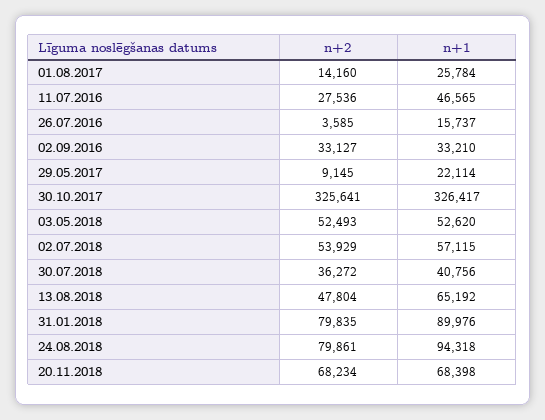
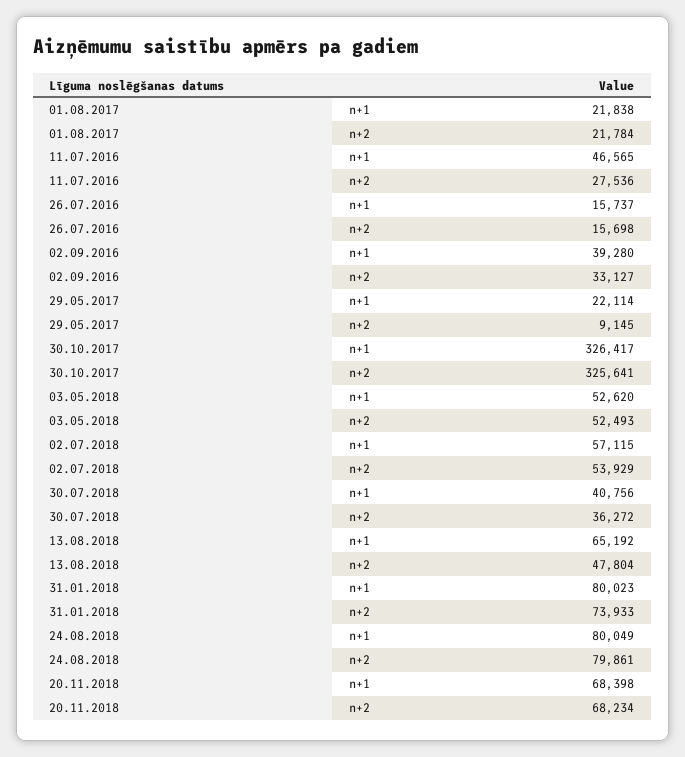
  {
    "n+2": {
-     "01.08.2017": 14160,
+     "01.08.2017": 21784,
      "11.07.2016": 27536,
-     "26.07.2016": 3585,
+     "26.07.2016": 15698,
      "02.09.2016": 33127,
      "29.05.2017": 9145,
      "30.10.2017": 325641,
      "03.05.2018": 52493,
      "02.07.2018": 53929,
      "30.07.2018": 36272,
      "13.08.2018": 47804,
-     "31.01.2018": 79835,
+     "31.01.2018": 73933,
      "24.08.2018": 79861,
      "20.11.2018": 68234
    },
    "n+1": {
-     "01.08.2017": 25784,
+     "01.08.2017": 21838,
      "11.07.2016": 46565,
      "26.07.2016": 15737,
-     "02.09.2016": 33210,
+     "02.09.2016": 39280,
      "29.05.2017": 22114,
      "30.10.2017": 326417,
      "03.05.2018": 52620,
      "02.07.2018": 57115,
      "30.07.2018": 40756,
      "13.08.2018": 65192,
-     "31.01.2018": 89976,
+     "31.01.2018": 80023,
-     "24.08.2018": 94318,
+     "24.08.2018": 80049,
      "20.11.2018": 68398
    }
  }

